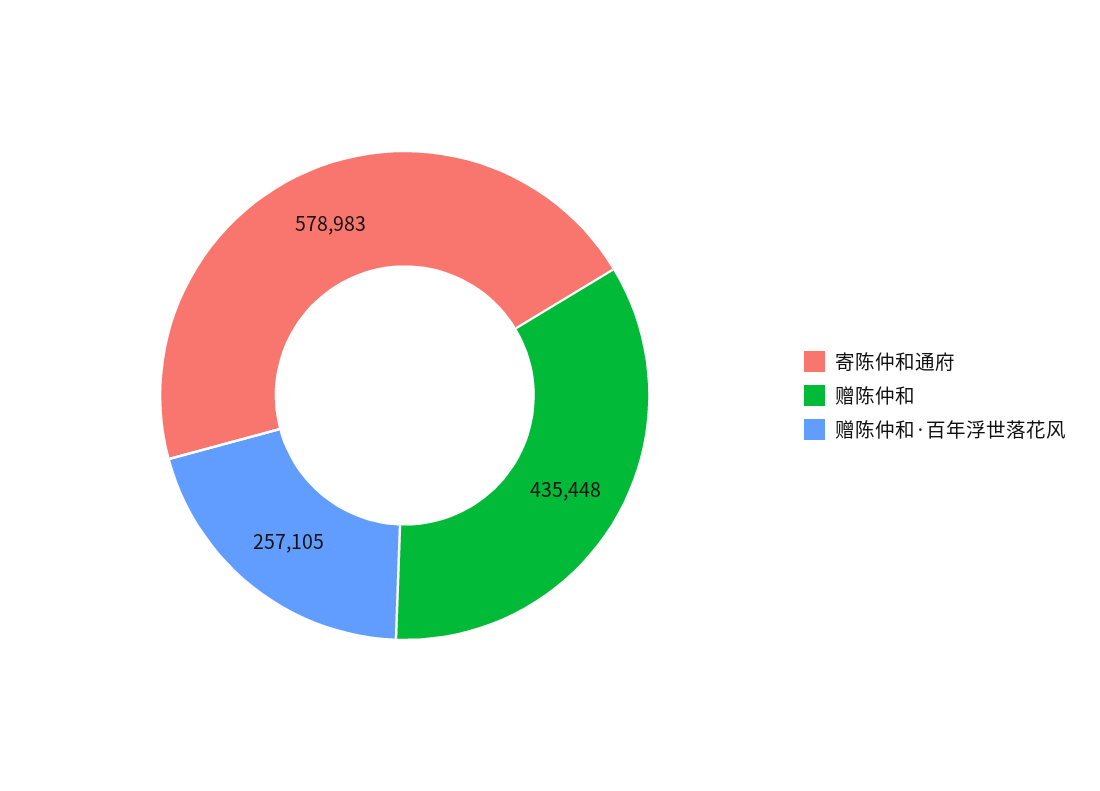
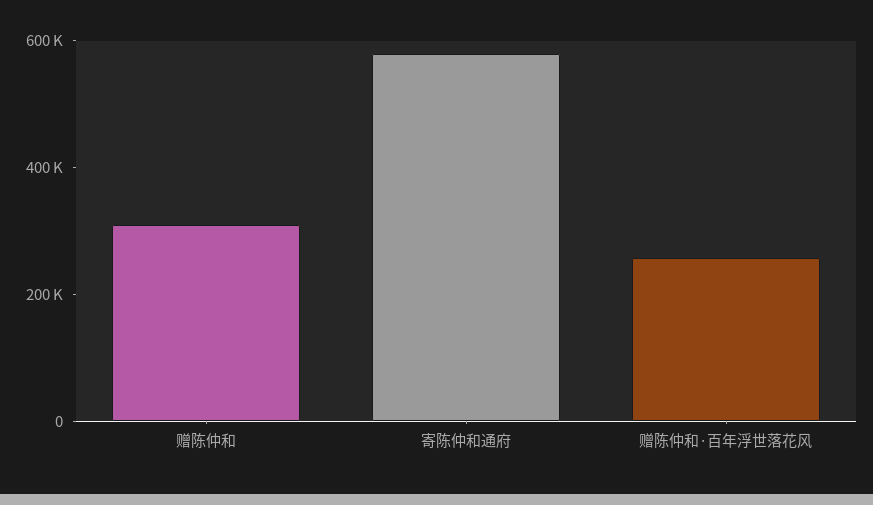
  {
    "寄陈仲和通府": 578983,
-   "赠陈仲和": 435448,
+   "赠陈仲和": 300000,
    "赠陈仲和·百年浮世落花风": 257105
  }

